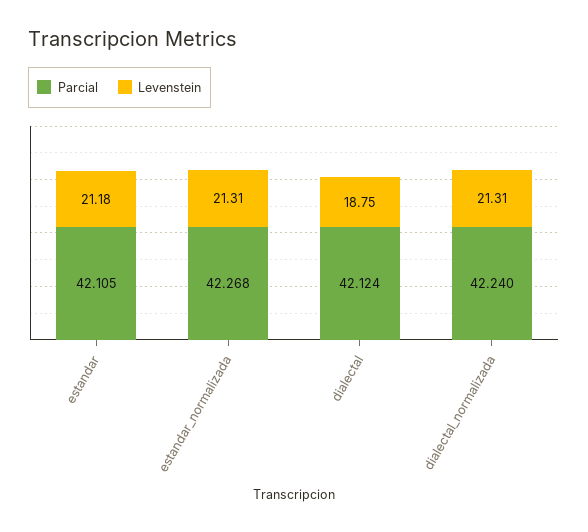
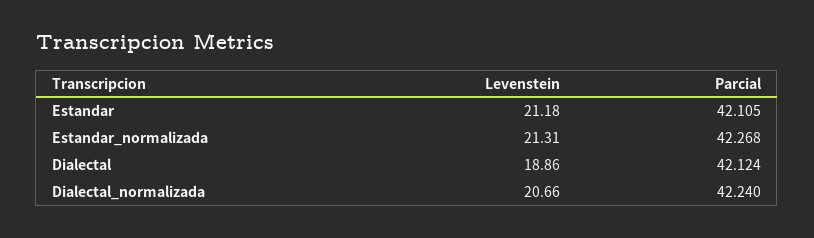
  {
    "Parcial": {
      "estandar": 42.105,
      "estandar_normalizada": 42.268,
      "dialectal": 42.124,
      "dialectal_normalizada": 42.24
    },
    "Levenstein": {
      "estandar": 21.18,
      "estandar_normalizada": 21.31,
-     "dialectal": 18.75,
+     "dialectal": 18.86,
-     "dialectal_normalizada": 21.31
+     "dialectal_normalizada": 20.66
    }
  }

